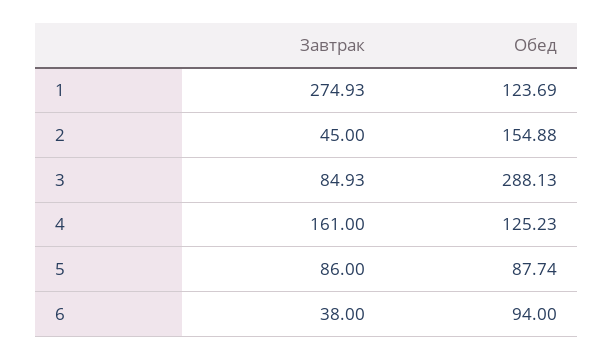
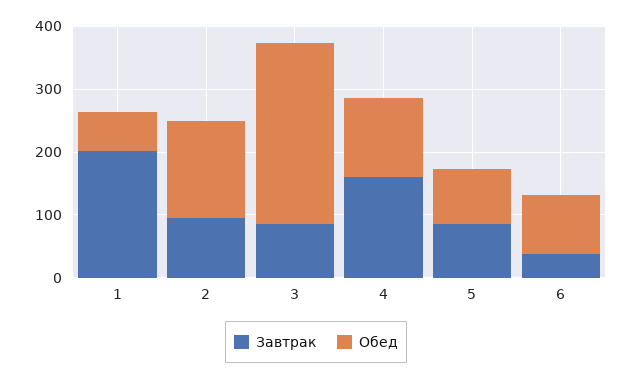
  {
    "Завтрак": {
-     "1": 274.93,
+     "1": 200,
-     "2": 45,
+     "2": 100,
      "3": 84.93,
      "4": 161,
      "5": 86,
      "6": 38
    },
    "Обед": {
-     "1": 123.69,
+     "1": 60,
      "2": 154.88,
      "3": 288.13,
      "4": 125.23,
      "5": 87.74,
      "6": 94
    }
  }

